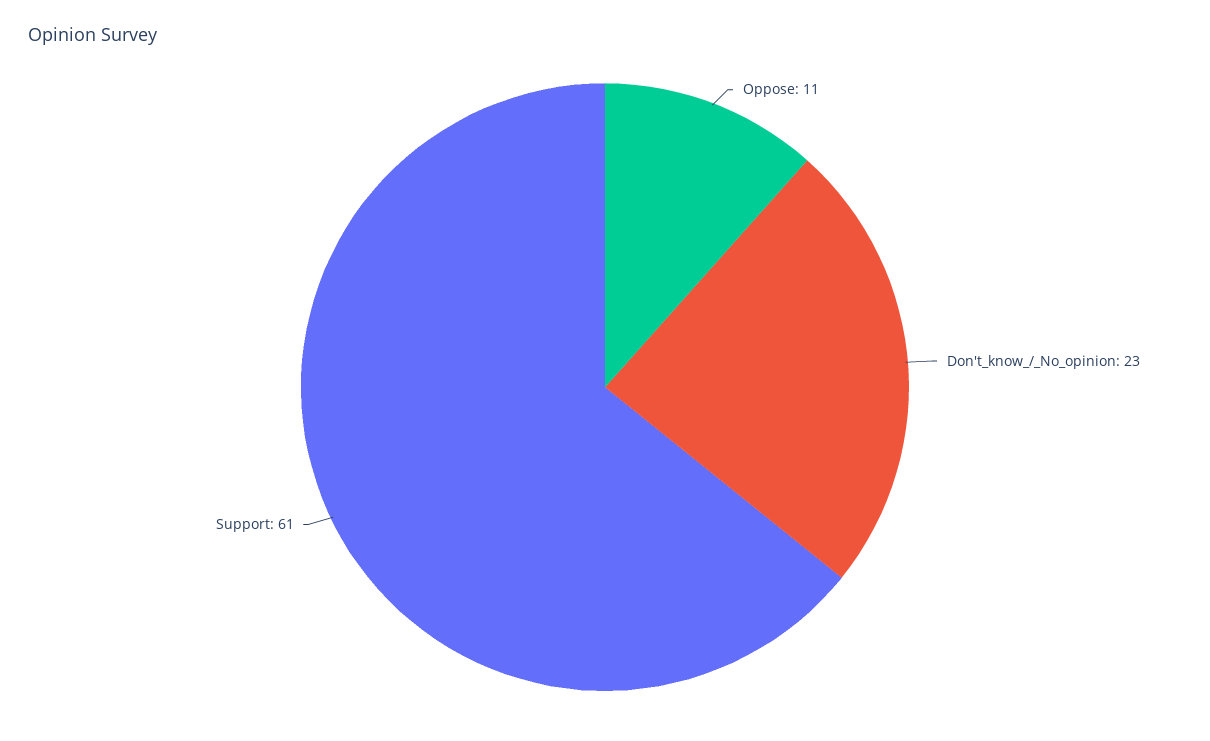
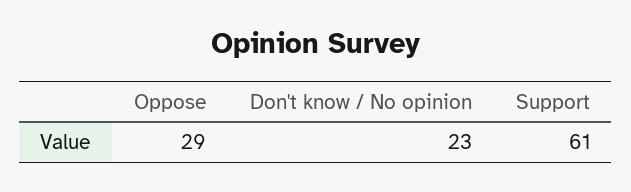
  {
-   "Oppose": 11,
+   "Oppose": 29,
    "Don't_know_/_No_opinion": 23,
    "Support": 61
  }

